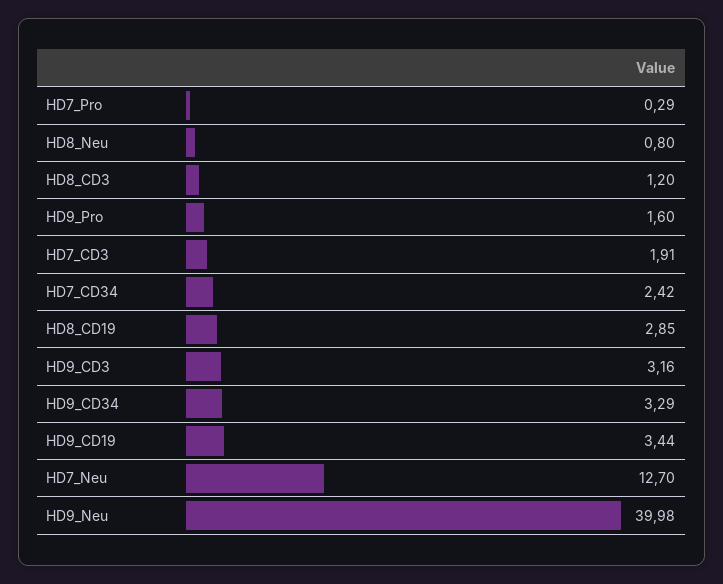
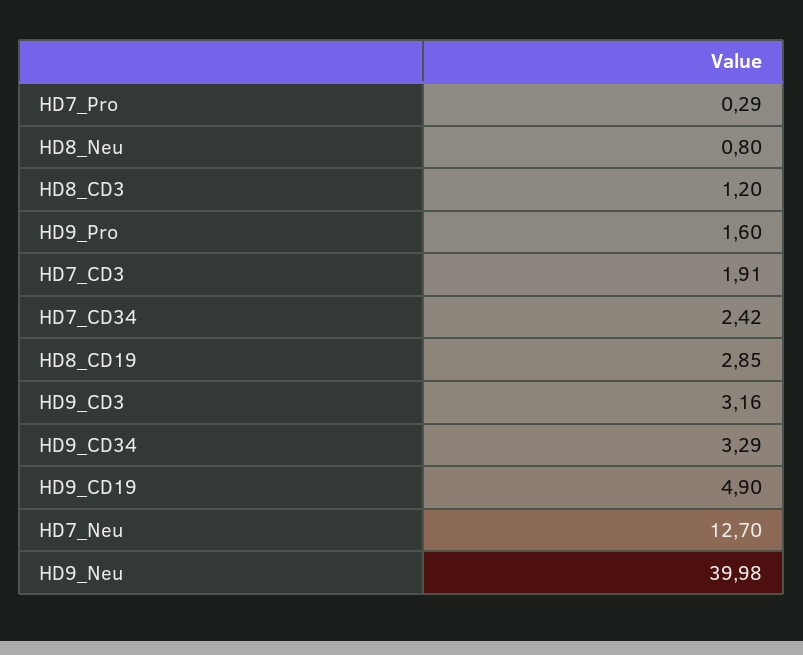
  {
    "HD7_Pro": 0.29,
    "HD8_Neu": 0.8,
    "HD8_CD3": 1.2,
    "HD9_Pro": 1.6,
    "HD7_CD3": 1.91,
    "HD7_CD34": 2.42,
    "HD8_CD19": 2.85,
    "HD9_CD3": 3.16,
    "HD9_CD34": 3.29,
-   "HD9_CD19": 3.44,
+   "HD9_CD19": 4.9,
    "HD7_Neu": 12.7,
    "HD9_Neu": 39.98
  }

